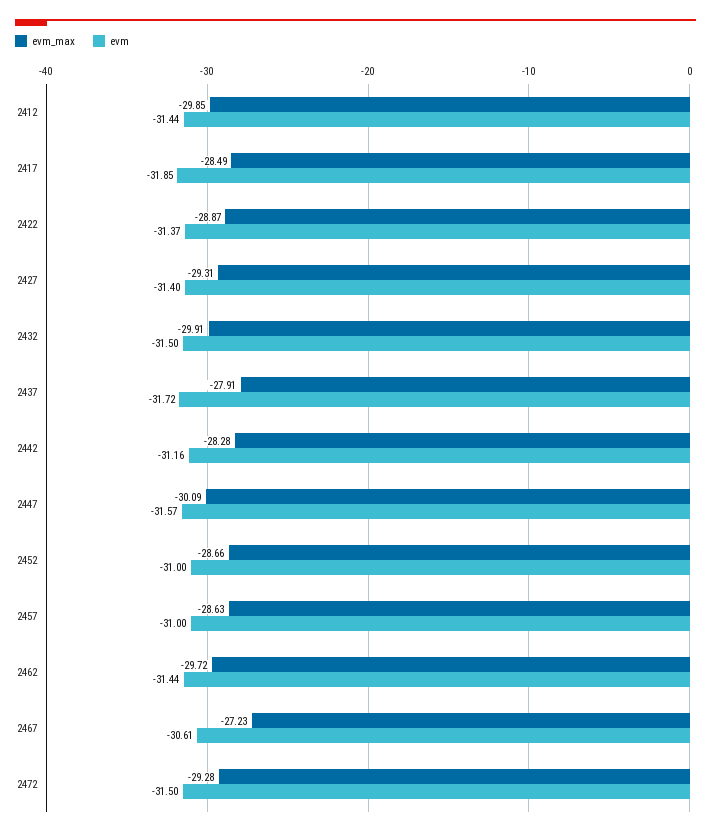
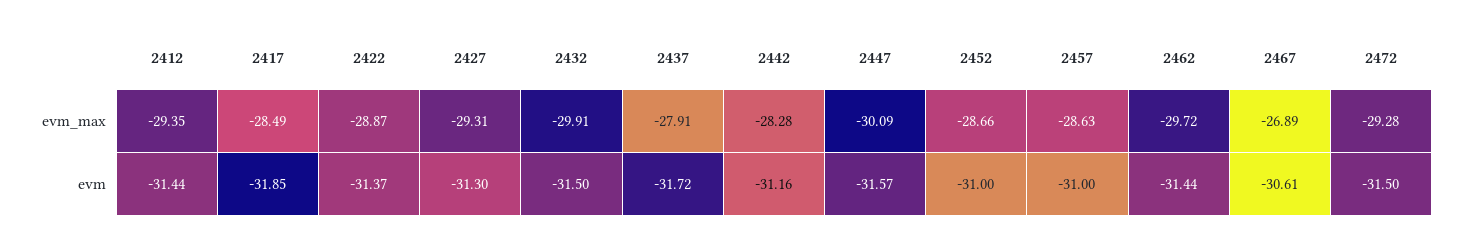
  {
    "evm_max": {
-     "2412": -29.85,
+     "2412": -29.35,
      "2417": -28.49,
      "2422": -28.87,
      "2427": -29.31,
      "2432": -29.91,
      "2437": -27.91,
      "2442": -28.28,
      "2447": -30.09,
      "2452": -28.66,
      "2457": -28.63,
      "2462": -29.72,
-     "2467": -27.23,
+     "2467": -26.89,
      "2472": -29.28
    },
    "evm": {
      "2412": -31.44,
      "2417": -31.85,
      "2422": -31.37,
-     "2427": -31.4,
+     "2427": -31.3,
      "2432": -31.5,
      "2437": -31.72,
      "2442": -31.16,
      "2447": -31.57,
      "2452": -31,
      "2457": -31,
      "2462": -31.44,
      "2467": -30.61,
      "2472": -31.5
    }
  }

